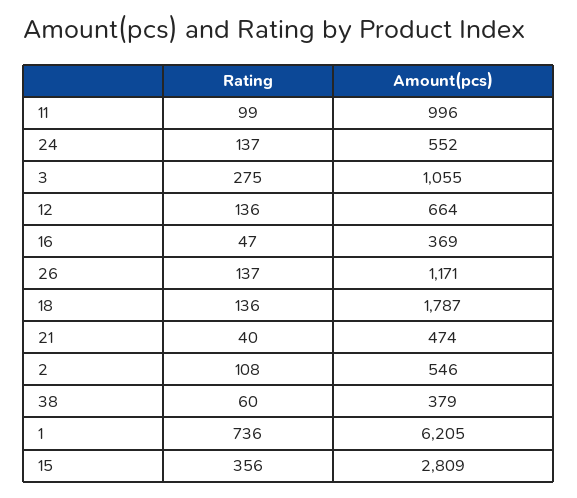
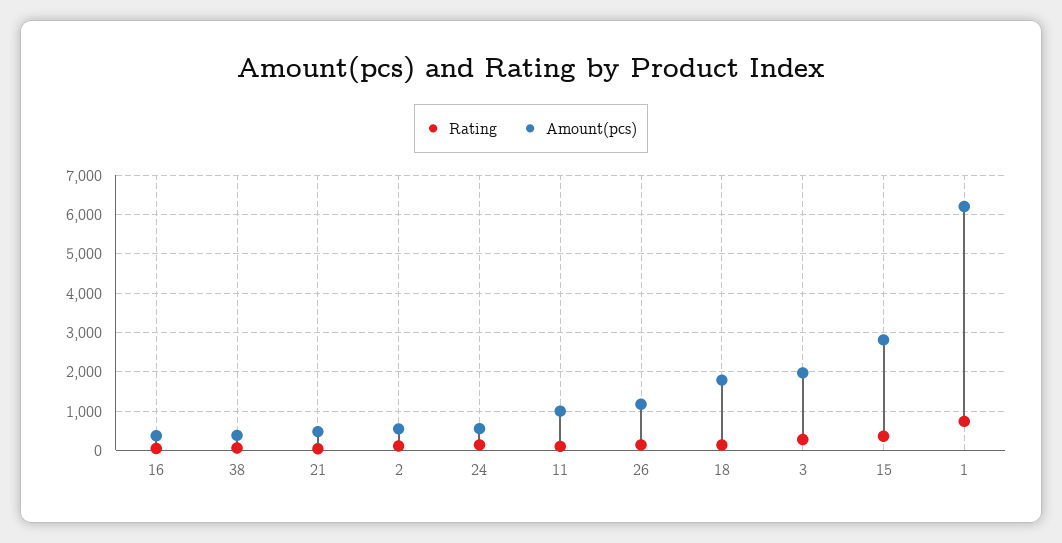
  {
    "Rating": {
      "11": 99,
      "24": 137,
      "3": 275,
-     "12": 136,
      "16": 47,
      "26": 137,
      "18": 136,
      "21": 40,
      "2": 108,
      "38": 60,
      "1": 736,
      "15": 356
    },
    "Amount(pcs)": {
      "11": 996,
      "24": 552,
-     "3": 1055,
+     "3": 2000,
-     "12": 664,
      "16": 369,
      "26": 1171,
      "18": 1787,
      "21": 474,
      "2": 546,
      "38": 379,
      "1": 6205,
      "15": 2809
    }
  }

